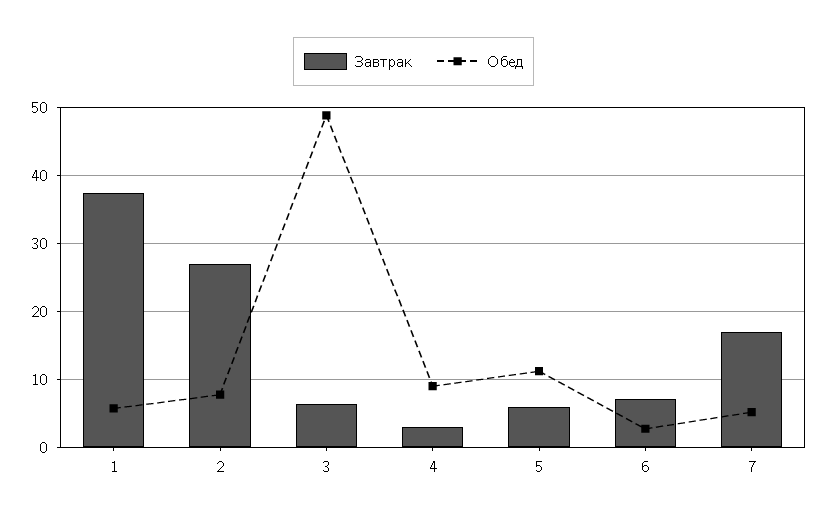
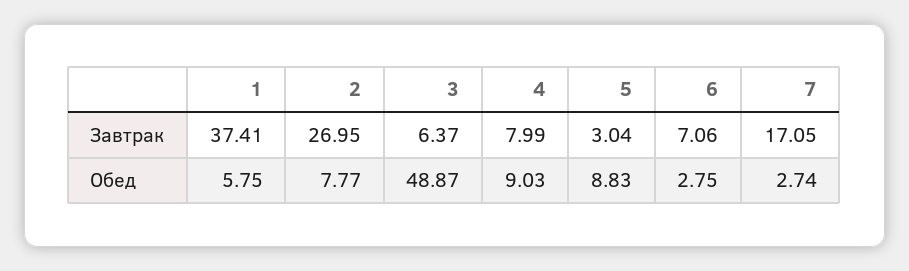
  {
    "Завтрак": {
      "1": 37.41,
      "2": 26.95,
      "3": 6.37,
-     "4": 3,
+     "4": 7.99,
-     "5": 6,
+     "5": 3.04,
      "6": 7.06,
      "7": 17.05
    },
    "Обед": {
      "1": 5.75,
      "2": 7.77,
      "3": 48.87,
      "4": 9.03,
-     "5": 11,
+     "5": 8.83,
      "6": 2.75,
-     "7": 5
+     "7": 2.74
    }
  }

